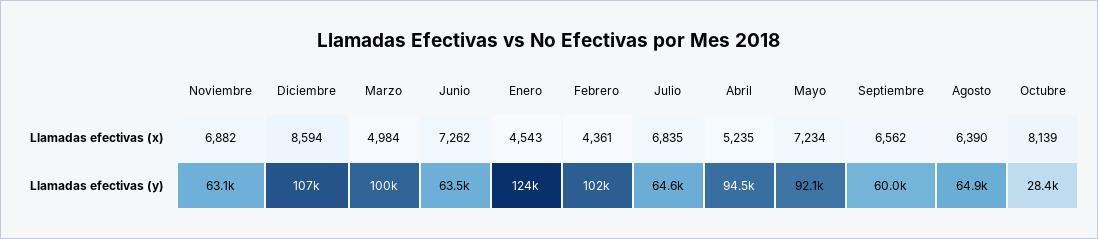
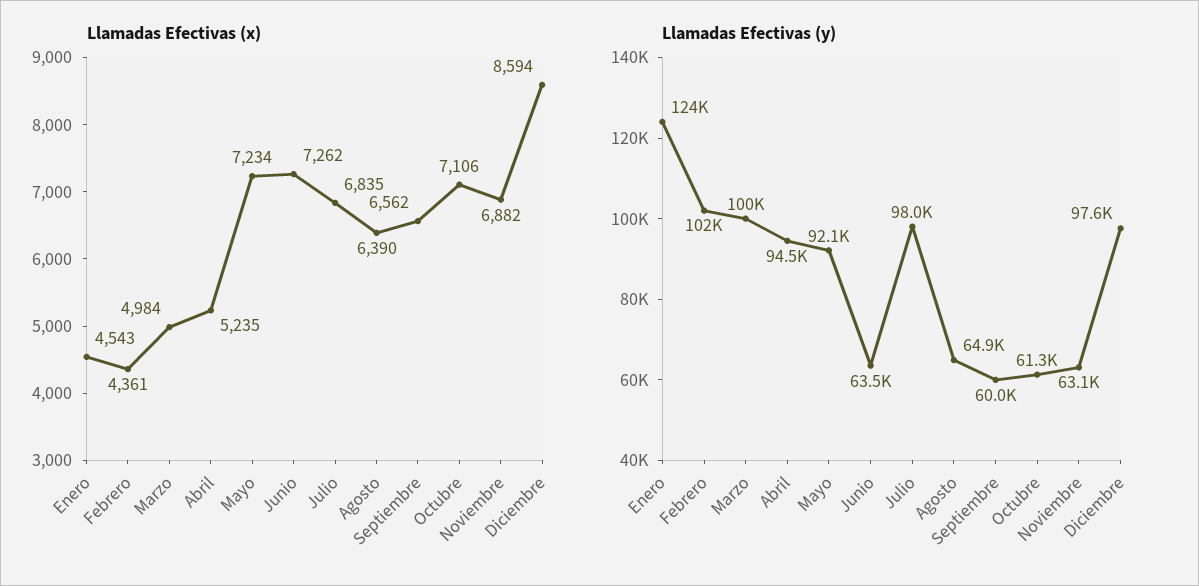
  {
    "Llamadas efectivas (x)": {
      "Noviembre": 6882,
      "Diciembre": 8594,
      "Marzo": 4984,
      "Junio": 7262,
      "Enero": 4543,
      "Febrero": 4361,
      "Julio": 6835,
      "Abril": 5235,
      "Mayo": 7234,
      "Septiembre": 6562,
      "Agosto": 6390,
-     "Octubre": 8139
+     "Octubre": 7106
    },
    "Llamadas efectivas (y)": {
      "Noviembre": 63100,
-     "Diciembre": 107000,
+     "Diciembre": 97600,
      "Marzo": 100000,
      "Junio": 63500,
      "Enero": 124000,
      "Febrero": 102000,
-     "Julio": 64600,
+     "Julio": 98000,
      "Abril": 94500,
      "Mayo": 92100,
      "Septiembre": 60000,
      "Agosto": 64900,
-     "Octubre": 28400
+     "Octubre": 61300
    }
  }

